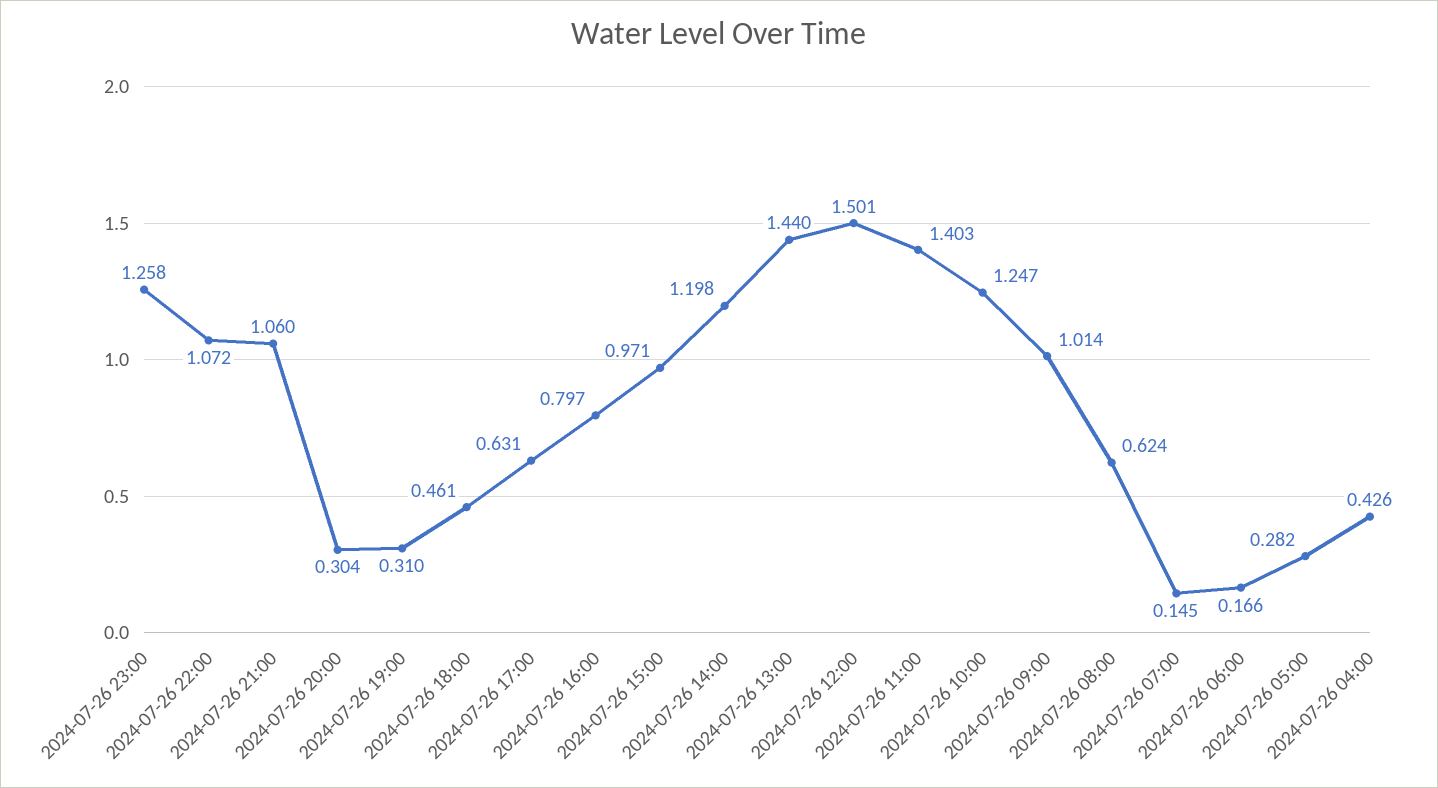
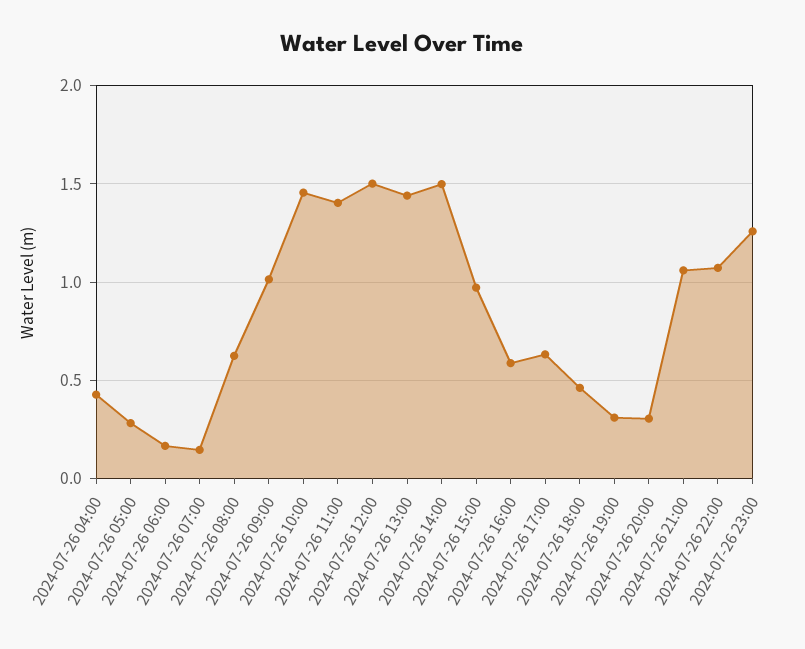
  {
    "2024-07-26 23:00": 1.258,
    "2024-07-26 22:00": 1.072,
    "2024-07-26 21:00": 1.06,
    "2024-07-26 20:00": 0.304,
    "2024-07-26 19:00": 0.31,
    "2024-07-26 18:00": 0.461,
    "2024-07-26 17:00": 0.631,
-   "2024-07-26 16:00": 0.797,
+   "2024-07-26 16:00": 0.6,
    "2024-07-26 15:00": 0.971,
-   "2024-07-26 14:00": 1.198,
+   "2024-07-26 14:00": 1.5,
    "2024-07-26 13:00": 1.44,
    "2024-07-26 12:00": 1.501,
    "2024-07-26 11:00": 1.403,
-   "2024-07-26 10:00": 1.247,
+   "2024-07-26 10:00": 1.45,
    "2024-07-26 09:00": 1.014,
    "2024-07-26 08:00": 0.624,
    "2024-07-26 07:00": 0.145,
    "2024-07-26 06:00": 0.166,
    "2024-07-26 05:00": 0.282,
    "2024-07-26 04:00": 0.426
  }

